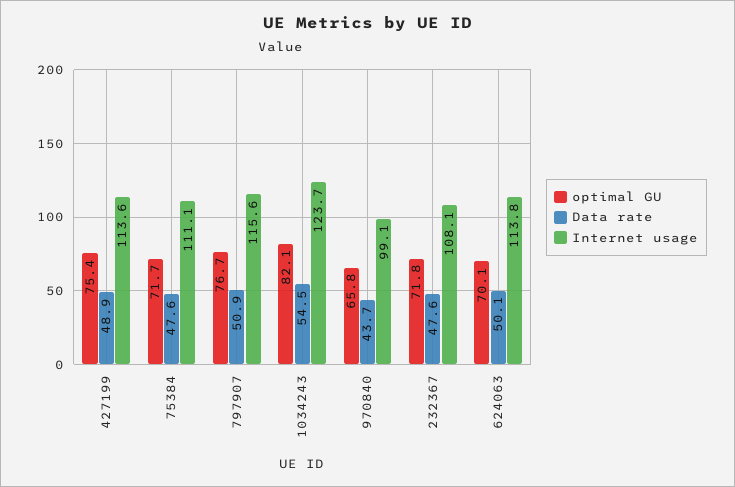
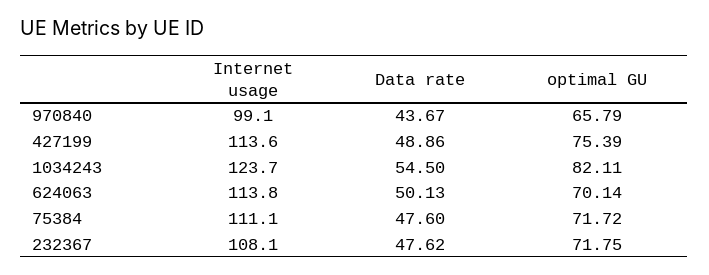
  {
    "optimal GU": {
      "427199": 75.39,
      "75384": 71.72,
-     "797907": 76.7,
      "1034243": 82.11,
      "970840": 65.79,
      "232367": 71.75,
      "624063": 70.14
    },
    "Data rate": {
      "427199": 48.86,
      "75384": 47.6,
-     "797907": 50.9,
      "1034243": 54.5,
      "970840": 43.67,
      "232367": 47.62,
      "624063": 50.13
    },
    "Internet usage": {
      "427199": 113.6,
      "75384": 111.1,
-     "797907": 115.6,
      "1034243": 123.7,
      "970840": 99.1,
      "232367": 108.1,
      "624063": 113.8
    }
  }

